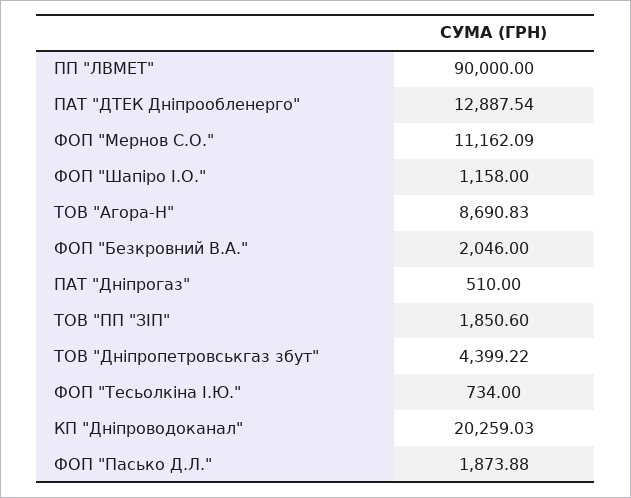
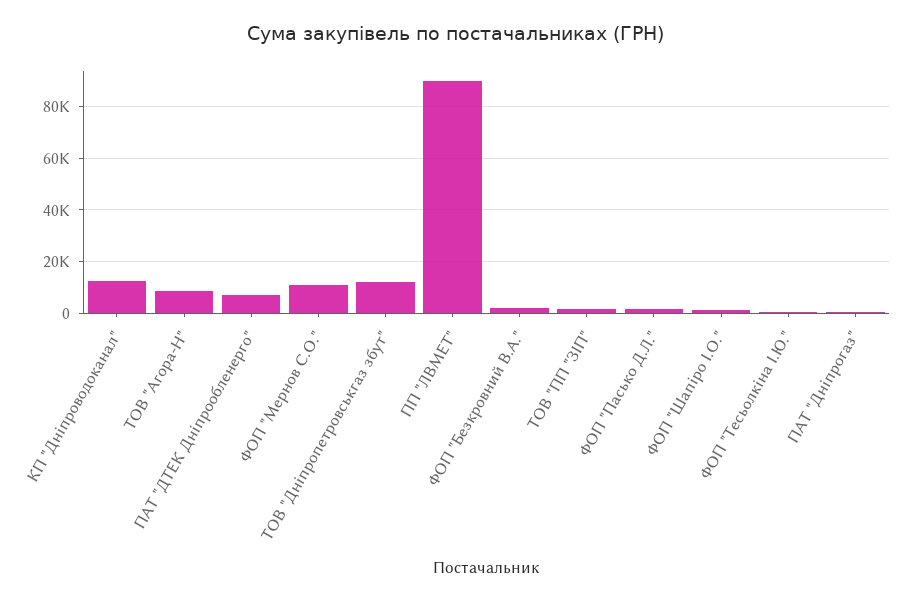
  {
    "ПП \"ЛВМЕТ\"": 90000,
-   "ПАТ \"ДТЕК Дніпрообленерго\"": 12887.54,
+   "ПАТ \"ДТЕК Дніпрообленерго\"": 7500,
    "ФОП \"Мернов С.О.\"": 11162.09,
    "ФОП \"Шапіро І.О.\"": 1158,
    "ТОВ \"Агора-Н\"": 8690.83,
    "ФОП \"Безкровний В.А.\"": 2046,
    "ПАТ \"Дніпрогаз\"": 510,
    "ТОВ \"ПП \"ЗІП\"": 1850.6,
-   "ТОВ \"Дніпропетровськгаз збут\"": 4399.22,
+   "ТОВ \"Дніпропетровськгаз збут\"": 12500,
    "ФОП \"Тесьолкіна І.Ю.\"": 734,
-   "КП \"Дніпроводоканал\"": 20259.03,
+   "КП \"Дніпроводоканал\"": 12500,
    "ФОП \"Пасько Д.Л.\"": 1873.88
  }

